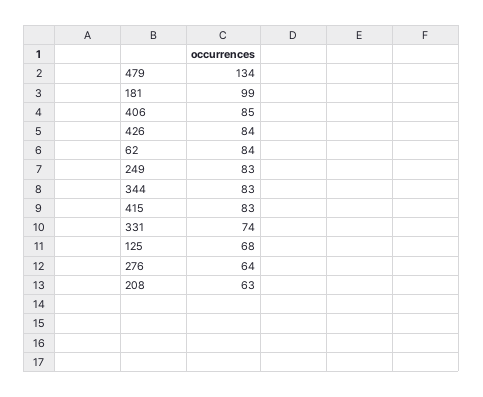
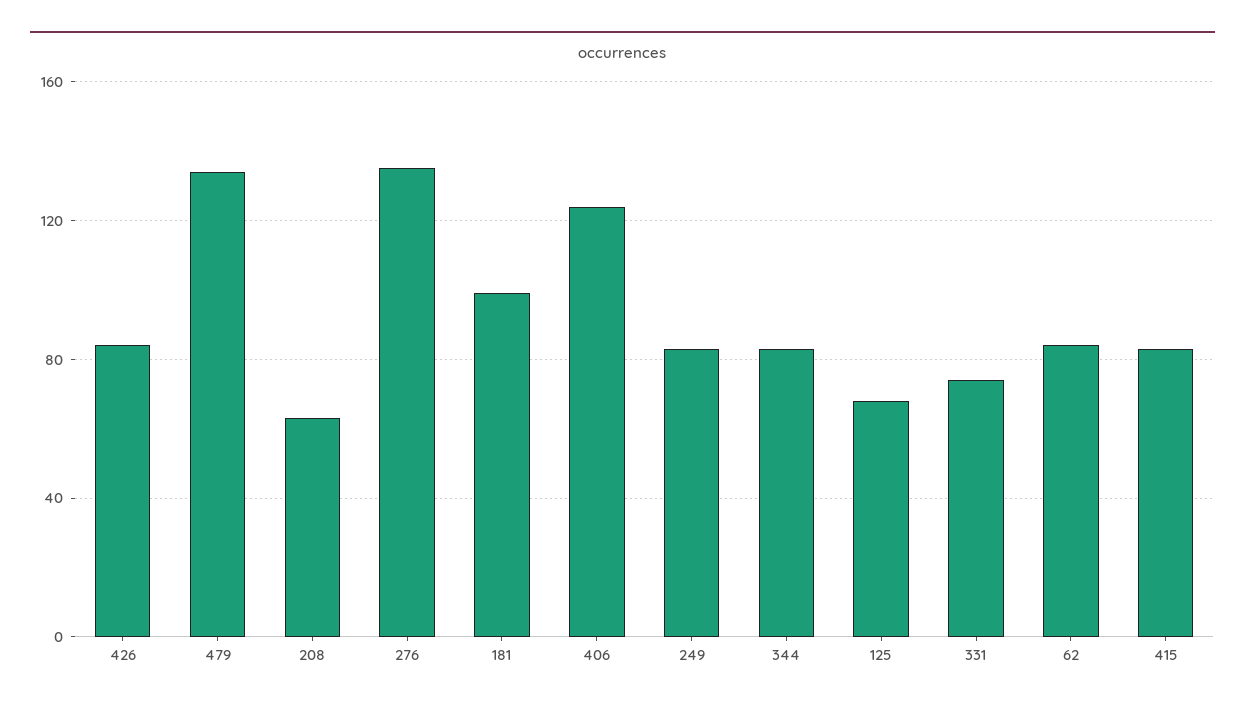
  {
    "479": 134,
    "181": 99,
-   "406": 85,
+   "406": 125,
    "426": 84,
    "62": 84,
    "249": 83,
    "344": 83,
    "415": 83,
    "331": 74,
    "125": 68,
-   "276": 64,
+   "276": 135,
    "208": 63
  }

